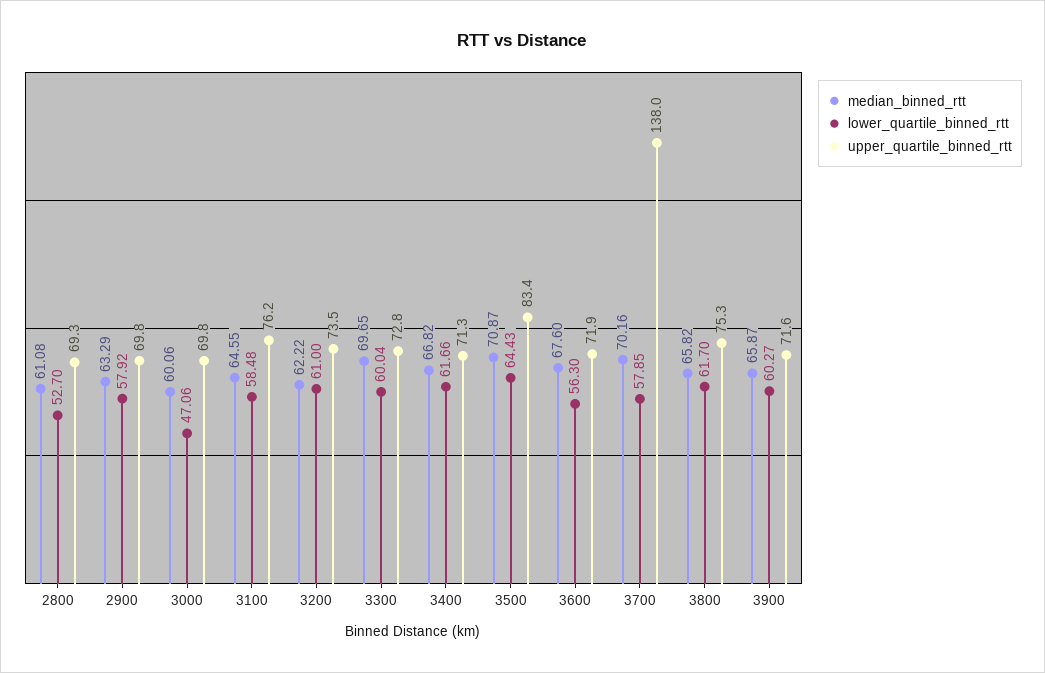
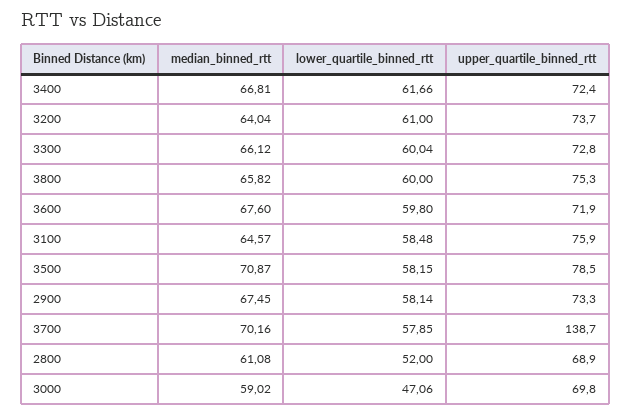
  {
    "median_binned_rtt": {
      "2800": 61.08,
-     "2900": 63.29,
+     "2900": 67.45,
-     "3000": 60.06,
+     "3000": 59.02,
-     "3100": 64.55,
+     "3100": 64.57,
-     "3200": 62.22,
+     "3200": 64.04,
-     "3300": 69.65,
+     "3300": 66.12,
-     "3400": 66.82,
+     "3400": 66.81,
      "3500": 70.87,
      "3600": 67.6,
      "3700": 70.16,
-     "3800": 65.82,
+     "3800": 65.82
-     "3900": 65.87
    },
    "lower_quartile_binned_rtt": {
-     "2800": 52.7,
+     "2800": 52,
-     "2900": 57.92,
+     "2900": 58.14,
      "3000": 47.06,
      "3100": 58.48,
      "3200": 61,
      "3300": 60.04,
      "3400": 61.66,
-     "3500": 64.43,
+     "3500": 58.15,
-     "3600": 56.3,
+     "3600": 59.8,
      "3700": 57.85,
-     "3800": 61.7,
+     "3800": 60
-     "3900": 60.27
    },
    "upper_quartile_binned_rtt": {
-     "2800": 69.3,
+     "2800": 68.9,
-     "2900": 69.8,
+     "2900": 73.3,
      "3000": 69.8,
-     "3100": 76.2,
+     "3100": 75.9,
-     "3200": 73.5,
+     "3200": 73.7,
      "3300": 72.8,
-     "3400": 71.3,
+     "3400": 72.4,
-     "3500": 83.4,
+     "3500": 78.5,
      "3600": 71.9,
-     "3700": 138,
+     "3700": 138.7,
-     "3800": 75.3,
+     "3800": 75.3
-     "3900": 71.6
    }
  }

